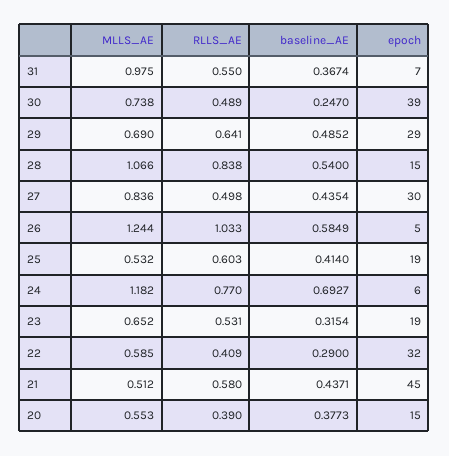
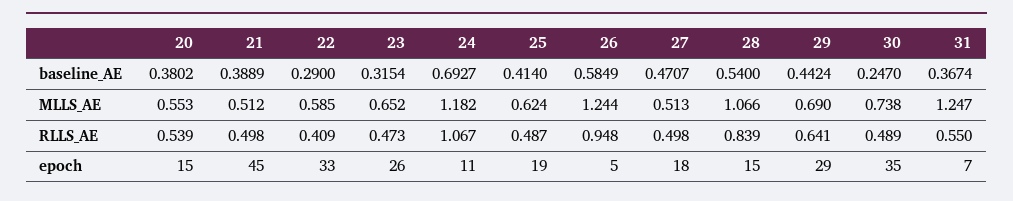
  {
    "MLLS_AE": {
-     "31": 0.975,
+     "31": 1.247,
      "30": 0.738,
      "29": 0.69,
      "28": 1.066,
-     "27": 0.836,
+     "27": 0.513,
      "26": 1.244,
-     "25": 0.532,
+     "25": 0.624,
      "24": 1.182,
      "23": 0.652,
      "22": 0.585,
      "21": 0.512,
      "20": 0.553
    },
    "RLLS_AE": {
      "31": 0.55,
      "30": 0.489,
      "29": 0.641,
-     "28": 0.838,
+     "28": 0.839,
      "27": 0.498,
-     "26": 1.033,
+     "26": 0.948,
-     "25": 0.603,
+     "25": 0.487,
-     "24": 0.77,
+     "24": 1.067,
-     "23": 0.531,
+     "23": 0.473,
      "22": 0.409,
-     "21": 0.58,
+     "21": 0.498,
-     "20": 0.39
+     "20": 0.539
    },
    "baseline_AE": {
      "31": 0.3674,
      "30": 0.247,
-     "29": 0.4852,
+     "29": 0.4424,
      "28": 0.54,
-     "27": 0.4354,
+     "27": 0.4707,
      "26": 0.5849,
      "25": 0.414,
      "24": 0.6927,
      "23": 0.3154,
      "22": 0.29,
-     "21": 0.4371,
+     "21": 0.3889,
-     "20": 0.3773
+     "20": 0.3802
    },
    "epoch": {
      "31": 7,
-     "30": 39,
+     "30": 35,
      "29": 29,
      "28": 15,
-     "27": 30,
+     "27": 18,
      "26": 5,
      "25": 19,
-     "24": 6,
+     "24": 11,
-     "23": 19,
+     "23": 26,
-     "22": 32,
+     "22": 33,
      "21": 45,
      "20": 15
    }
  }

